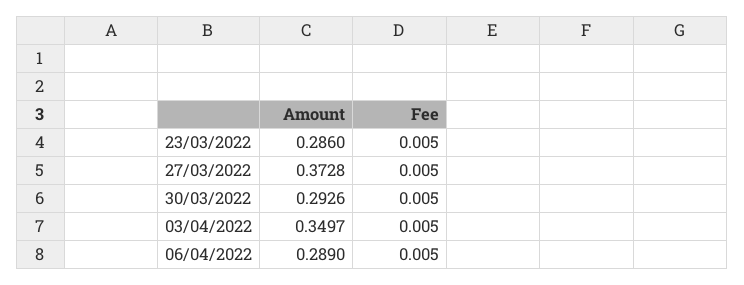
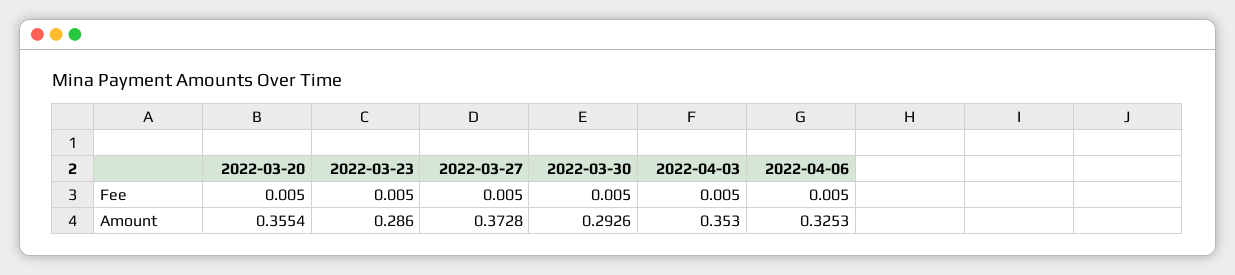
  {
    "Amount": {
      "23/03/2022": 0.286,
      "27/03/2022": 0.3728,
      "30/03/2022": 0.2926,
-     "03/04/2022": 0.3497,
+     "03/04/2022": 0.353,
-     "06/04/2022": 0.289
+     "06/04/2022": 0.3253,
+     "2022-03-20": 0.3554
    },
    "Fee": {
      "23/03/2022": 0.005,
      "27/03/2022": 0.005,
      "30/03/2022": 0.005,
      "03/04/2022": 0.005,
-     "06/04/2022": 0.005
+     "06/04/2022": 0.005,
+     "2022-03-20": 0.005
    }
  }

